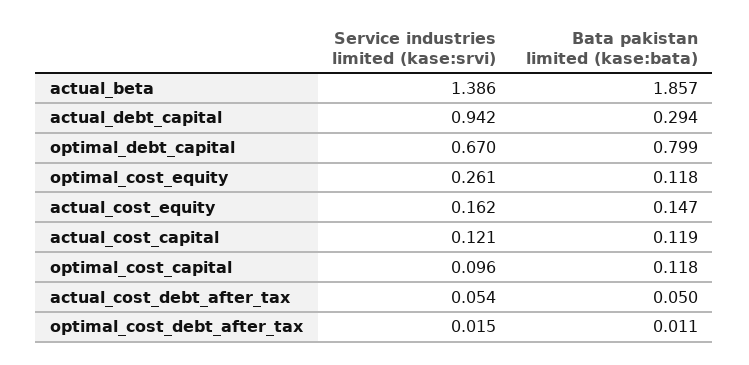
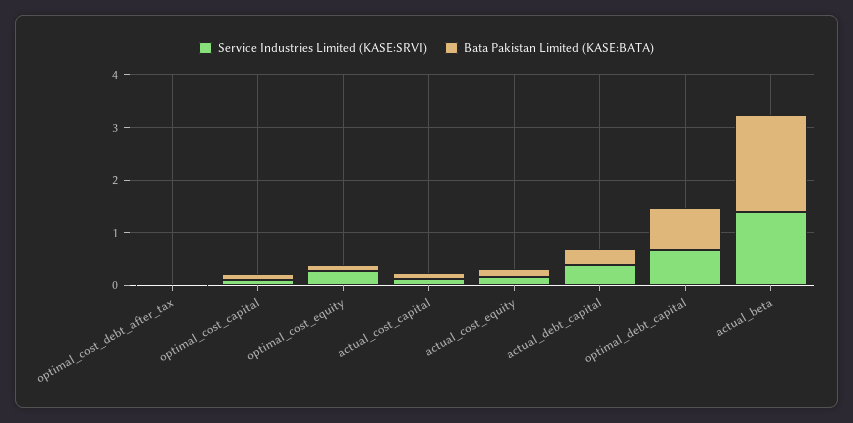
  {
    "Service industries limited (kase:srvi)": {
      "actual_beta": 1.386,
-     "actual_debt_capital": 0.942,
+     "actual_debt_capital": 0.4,
      "optimal_debt_capital": 0.67,
      "optimal_cost_equity": 0.261,
      "actual_cost_equity": 0.162,
      "actual_cost_capital": 0.121,
      "optimal_cost_capital": 0.096,
-     "actual_cost_debt_after_tax": 0.054,
      "optimal_cost_debt_after_tax": 0.015
    },
    "Bata pakistan limited (kase:bata)": {
      "actual_beta": 1.857,
      "actual_debt_capital": 0.294,
      "optimal_debt_capital": 0.799,
      "optimal_cost_equity": 0.118,
      "actual_cost_equity": 0.147,
      "actual_cost_capital": 0.119,
      "optimal_cost_capital": 0.118,
-     "actual_cost_debt_after_tax": 0.05,
      "optimal_cost_debt_after_tax": 0.011
    }
  }

